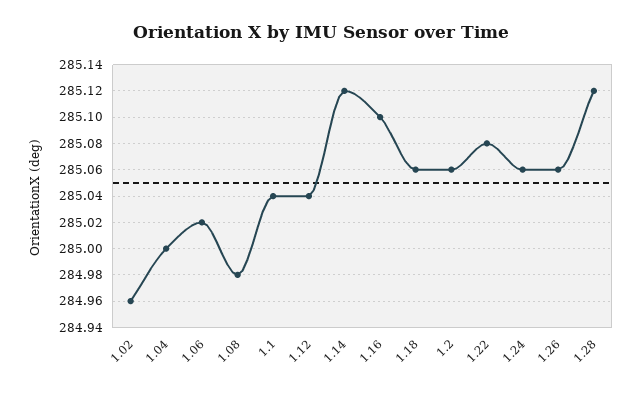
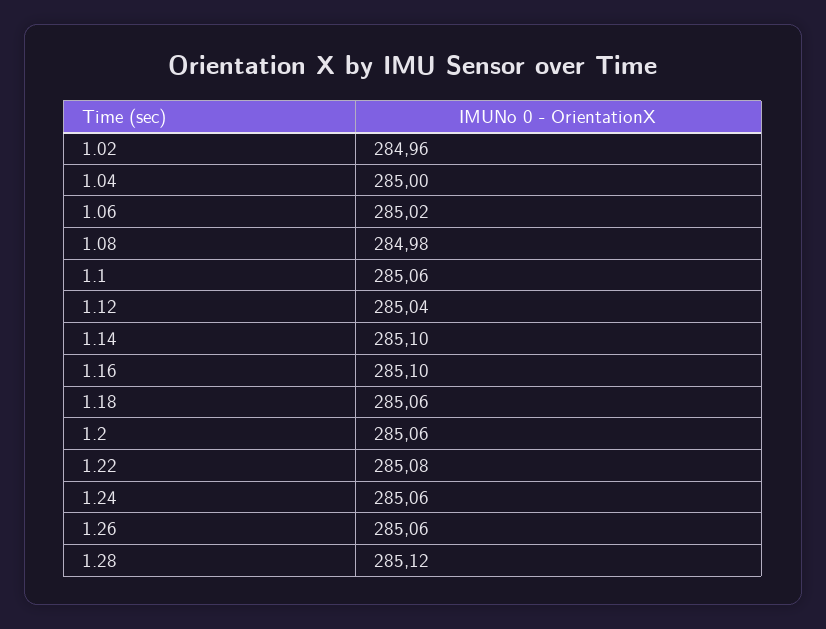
  {
    "1.02": 284.96,
    "1.04": 285,
    "1.06": 285.02,
    "1.08": 284.98,
-   "1.1": 285.04,
+   "1.1": 285.06,
    "1.12": 285.04,
-   "1.14": 285.12,
+   "1.14": 285.1,
    "1.16": 285.1,
    "1.18": 285.06,
    "1.2": 285.06,
    "1.22": 285.08,
    "1.24": 285.06,
    "1.26": 285.06,
    "1.28": 285.12
  }

